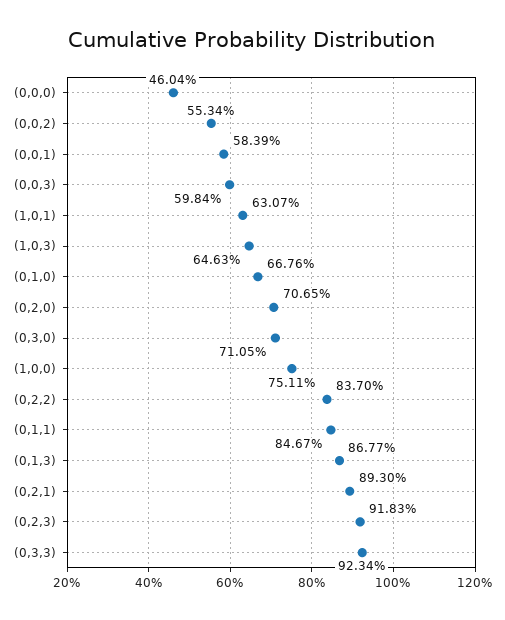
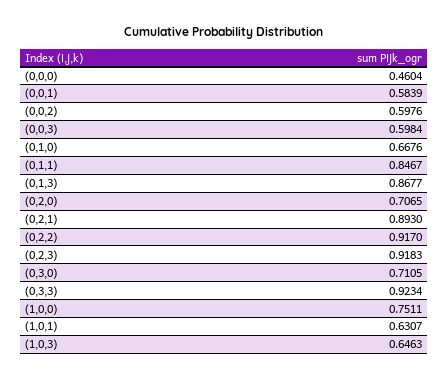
  {
    "(0,0,0)": 0.4604,
-   "(0,0,2)": 0.5534,
+   "(0,0,2)": 0.5976,
    "(0,0,1)": 0.5839,
    "(0,0,3)": 0.5984,
    "(1,0,1)": 0.6307,
    "(1,0,3)": 0.6463,
    "(0,1,0)": 0.6676,
    "(0,2,0)": 0.7065,
    "(0,3,0)": 0.7105,
    "(1,0,0)": 0.7511,
-   "(0,2,2)": 0.837,
+   "(0,2,2)": 0.917,
    "(0,1,1)": 0.8467,
    "(0,1,3)": 0.8677,
    "(0,2,1)": 0.893,
    "(0,2,3)": 0.9183,
    "(0,3,3)": 0.9234
  }

